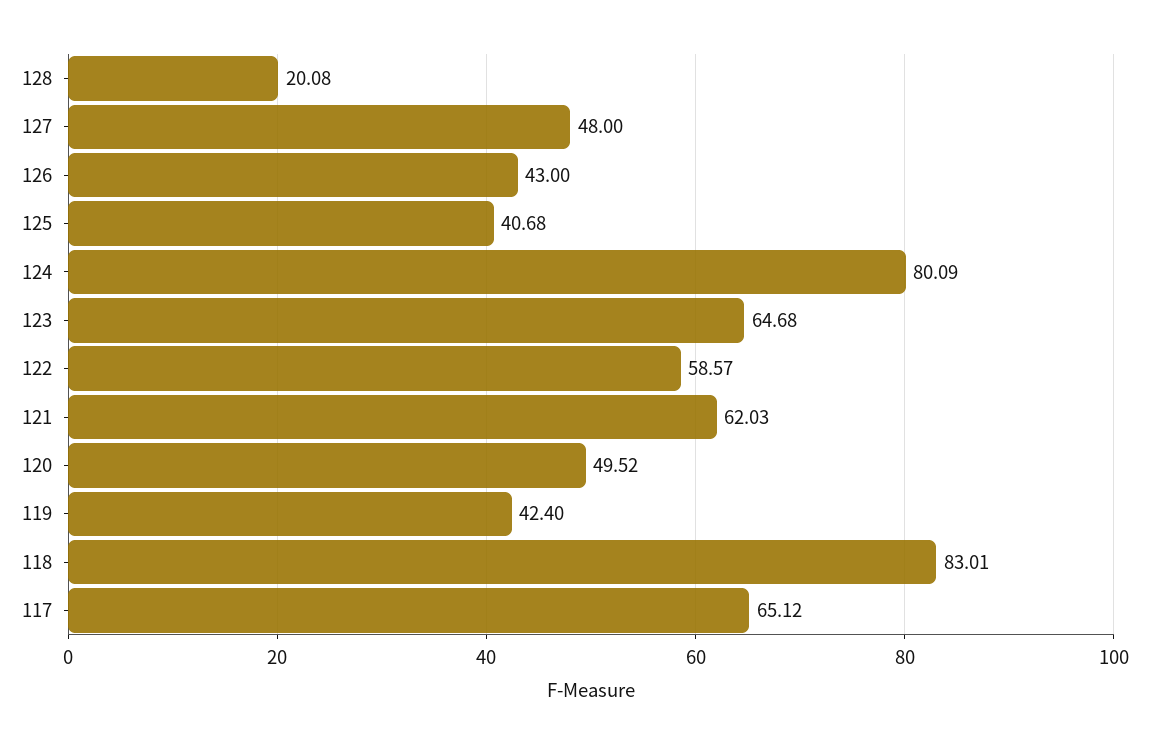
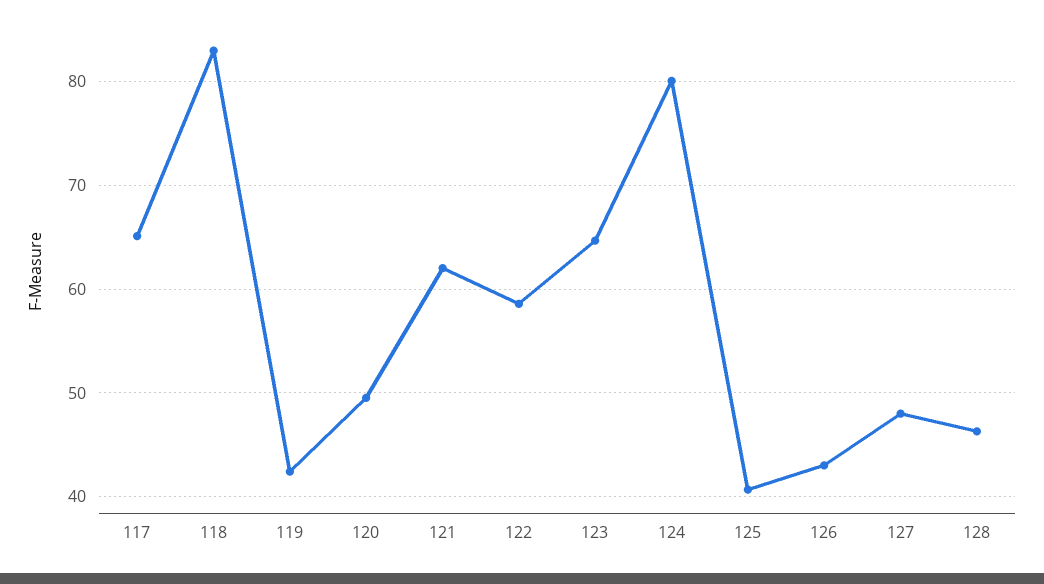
  {
-   "128": 20.08,
+   "128": 46,
    "127": 48,
    "126": 43,
    "125": 40.68,
    "124": 80.09,
    "123": 64.68,
    "122": 58.57,
    "121": 62.03,
    "120": 49.52,
    "119": 42.4,
    "118": 83.01,
    "117": 65.12
  }

